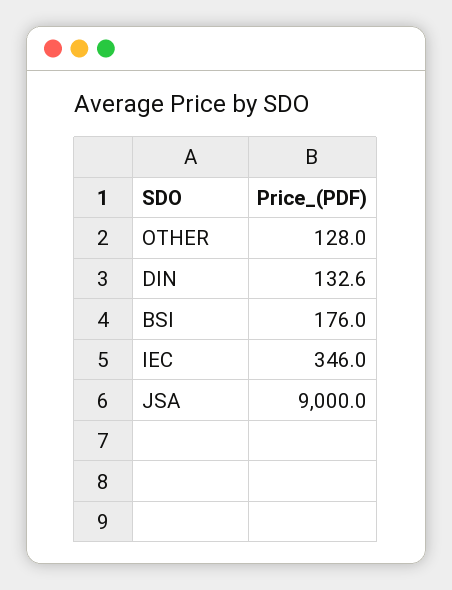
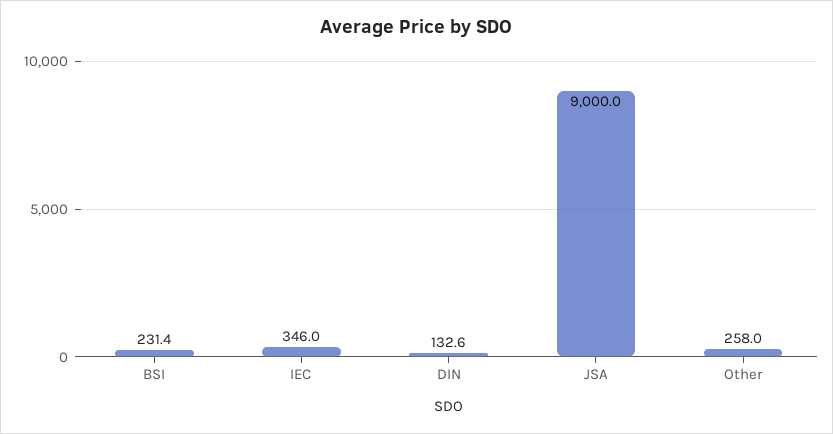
  {
-   "OTHER": 128,
+   "OTHER": 258,
    "DIN": 132.6,
-   "BSI": 176,
+   "BSI": 231.4,
    "IEC": 346,
    "JSA": 9000
  }

